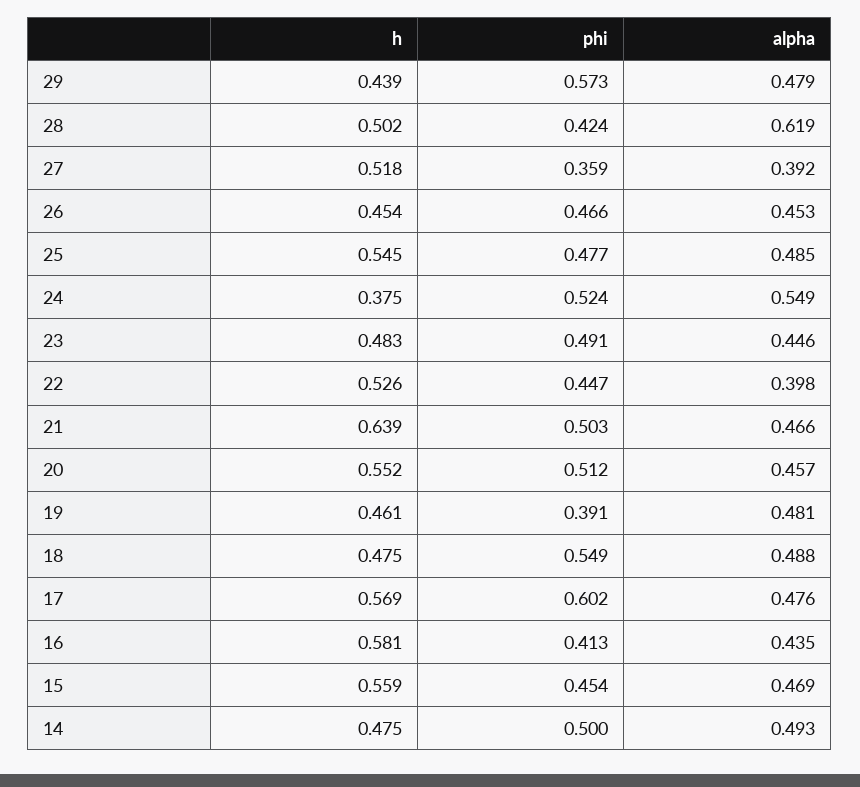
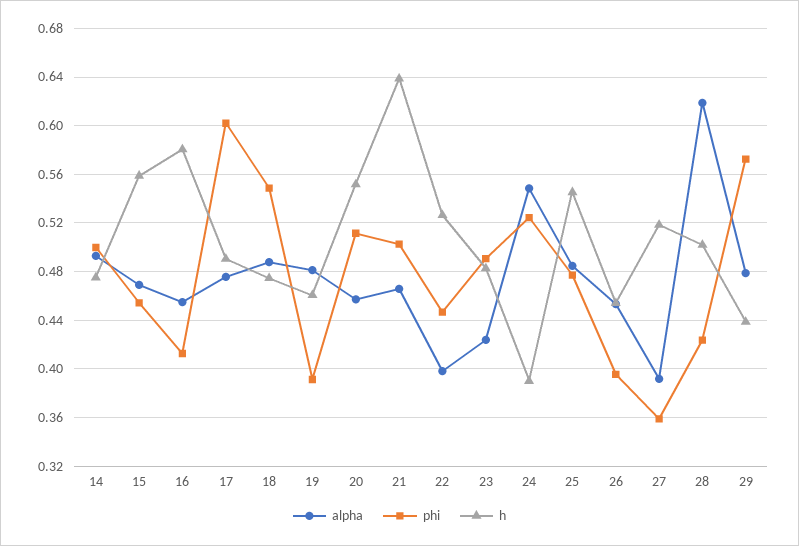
  {
    "h": {
      "29": 0.439,
      "28": 0.502,
      "27": 0.518,
      "26": 0.454,
      "25": 0.545,
-     "24": 0.375,
+     "24": 0.39,
      "23": 0.483,
      "22": 0.526,
      "21": 0.639,
      "20": 0.552,
      "19": 0.461,
      "18": 0.475,
-     "17": 0.569,
+     "17": 0.49,
      "16": 0.581,
      "15": 0.559,
      "14": 0.475
    },
    "phi": {
      "29": 0.573,
      "28": 0.424,
      "27": 0.359,
-     "26": 0.466,
+     "26": 0.395,
      "25": 0.477,
      "24": 0.524,
      "23": 0.491,
      "22": 0.447,
      "21": 0.503,
      "20": 0.512,
      "19": 0.391,
      "18": 0.549,
      "17": 0.602,
      "16": 0.413,
      "15": 0.454,
      "14": 0.5
    },
    "alpha": {
      "29": 0.479,
      "28": 0.619,
      "27": 0.392,
      "26": 0.453,
      "25": 0.485,
      "24": 0.549,
-     "23": 0.446,
+     "23": 0.425,
      "22": 0.398,
      "21": 0.466,
      "20": 0.457,
      "19": 0.481,
      "18": 0.488,
      "17": 0.476,
-     "16": 0.435,
+     "16": 0.455,
      "15": 0.469,
      "14": 0.493
    }
  }

